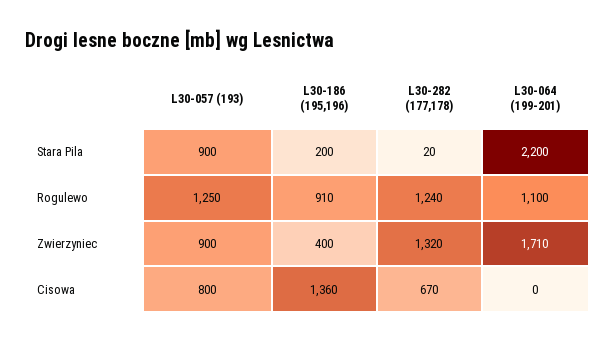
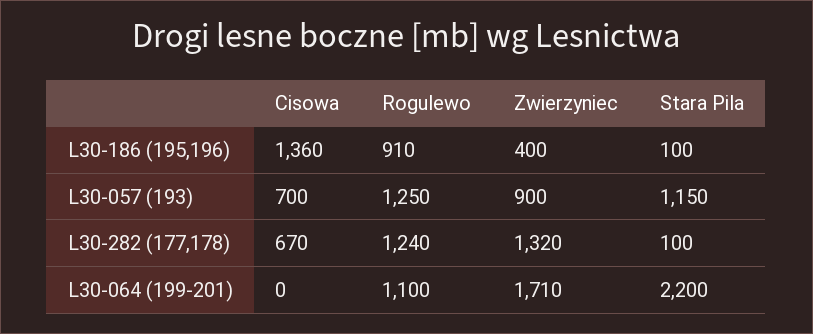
  {
    "L30-057 (193)": {
-     "Stara Pila": 900,
+     "Stara Pila": 1150,
      "Rogulewo": 1250,
      "Zwierzyniec": 900,
-     "Cisowa": 800
+     "Cisowa": 700
    },
    "L30-186 (195,196)": {
-     "Stara Pila": 200,
+     "Stara Pila": 100,
      "Rogulewo": 910,
      "Zwierzyniec": 400,
      "Cisowa": 1360
    },
    "L30-282 (177,178)": {
-     "Stara Pila": 20,
+     "Stara Pila": 100,
      "Rogulewo": 1240,
      "Zwierzyniec": 1320,
      "Cisowa": 670
    },
    "L30-064 (199-201)": {
      "Stara Pila": 2200,
      "Rogulewo": 1100,
      "Zwierzyniec": 1710,
      "Cisowa": 0
    }
  }

